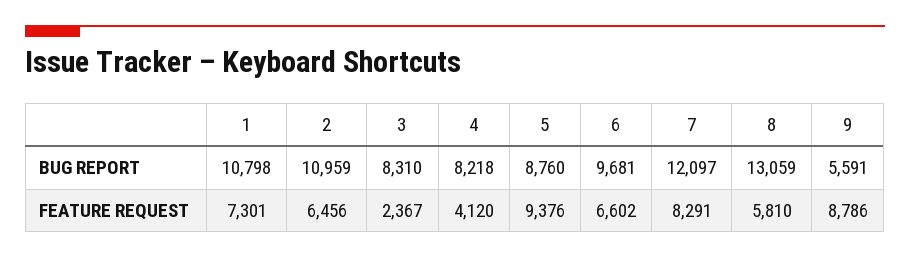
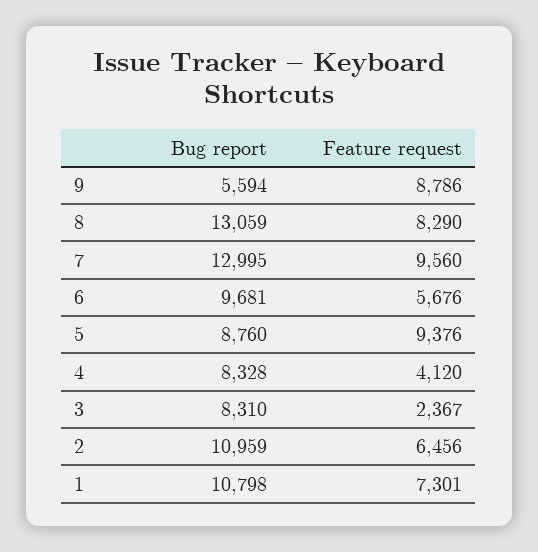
  {
    "1": {
      "BUG REPORT": 10798,
      "FEATURE REQUEST": 7301
    },
    "2": {
      "BUG REPORT": 10959,
      "FEATURE REQUEST": 6456
    },
    "3": {
      "BUG REPORT": 8310,
      "FEATURE REQUEST": 2367
    },
    "4": {
-     "BUG REPORT": 8218,
+     "BUG REPORT": 8328,
      "FEATURE REQUEST": 4120
    },
    "5": {
      "BUG REPORT": 8760,
      "FEATURE REQUEST": 9376
    },
    "6": {
      "BUG REPORT": 9681,
-     "FEATURE REQUEST": 6602
+     "FEATURE REQUEST": 5676
    },
    "7": {
-     "BUG REPORT": 12097,
+     "BUG REPORT": 12995,
-     "FEATURE REQUEST": 8291
+     "FEATURE REQUEST": 9560
    },
    "8": {
      "BUG REPORT": 13059,
-     "FEATURE REQUEST": 5810
+     "FEATURE REQUEST": 8290
    },
    "9": {
-     "BUG REPORT": 5591,
+     "BUG REPORT": 5594,
      "FEATURE REQUEST": 8786
    }
  }

